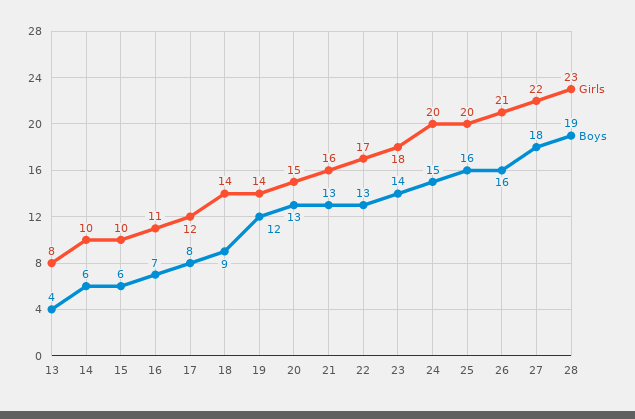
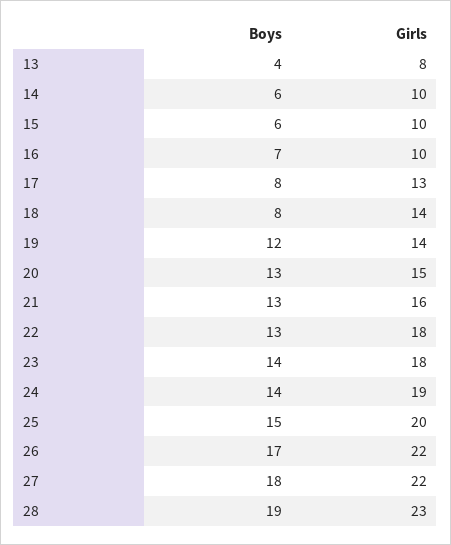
  {
    "Girls": {
      "13": 8,
      "14": 10,
      "15": 10,
-     "16": 11,
+     "16": 10,
-     "17": 12,
+     "17": 13,
      "18": 14,
      "19": 14,
      "20": 15,
      "21": 16,
-     "22": 17,
+     "22": 18,
      "23": 18,
-     "24": 20,
+     "24": 19,
      "25": 20,
-     "26": 21,
+     "26": 22,
      "27": 22,
      "28": 23
    },
    "Boys": {
      "13": 4,
      "14": 6,
      "15": 6,
      "16": 7,
      "17": 8,
-     "18": 9,
+     "18": 8,
      "19": 12,
      "20": 13,
      "21": 13,
      "22": 13,
      "23": 14,
-     "24": 15,
+     "24": 14,
-     "25": 16,
+     "25": 15,
-     "26": 16,
+     "26": 17,
      "27": 18,
      "28": 19
    }
  }

